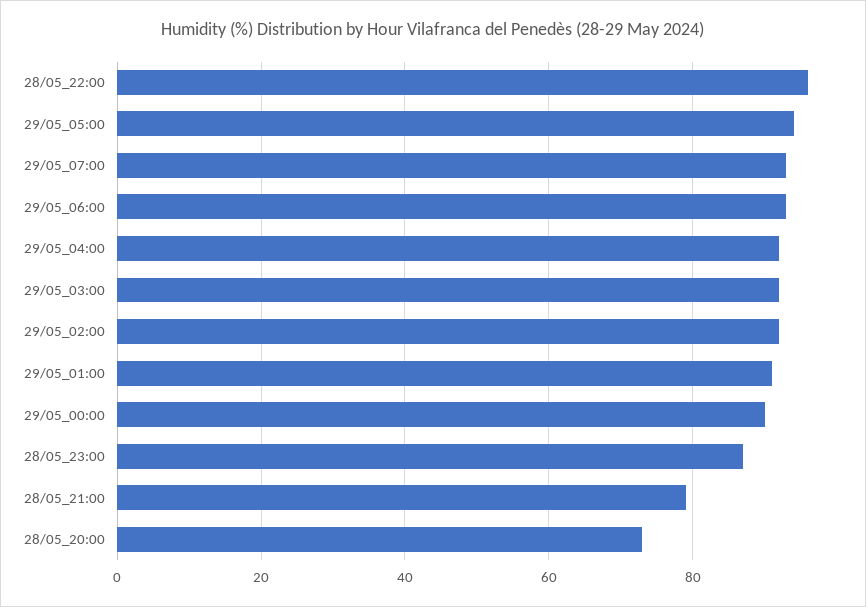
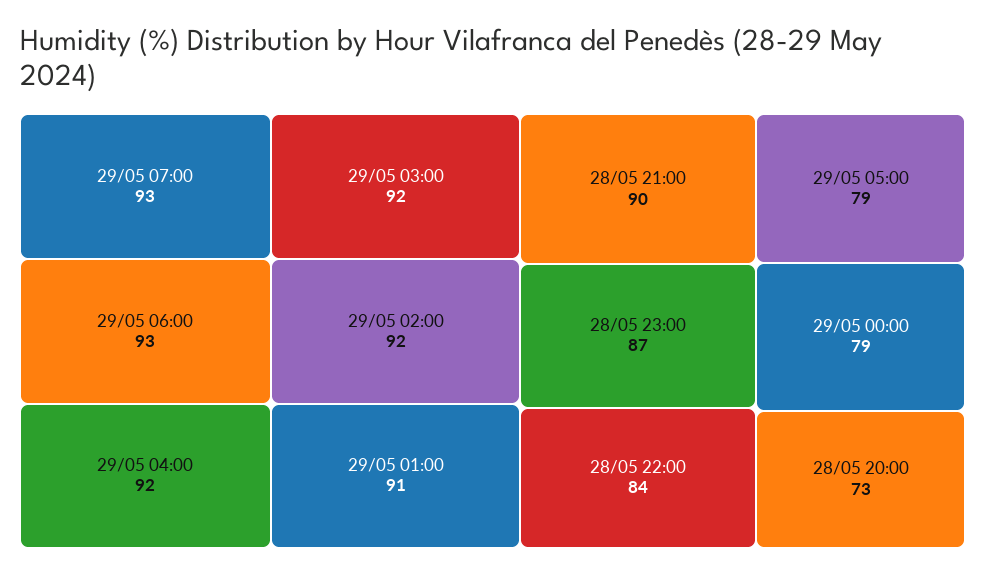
  {
-   "28/05_22:00": 95,
+   "28/05_22:00": 84,
-   "29/05_05:00": 95,
+   "29/05_05:00": 79,
    "29/05_07:00": 93,
    "29/05_06:00": 93,
    "29/05_04:00": 92,
    "29/05_03:00": 92,
    "29/05_02:00": 92,
    "29/05_01:00": 91,
-   "29/05_00:00": 90,
+   "29/05_00:00": 79,
    "28/05_23:00": 87,
-   "28/05_21:00": 80,
+   "28/05_21:00": 90,
    "28/05_20:00": 73
  }

